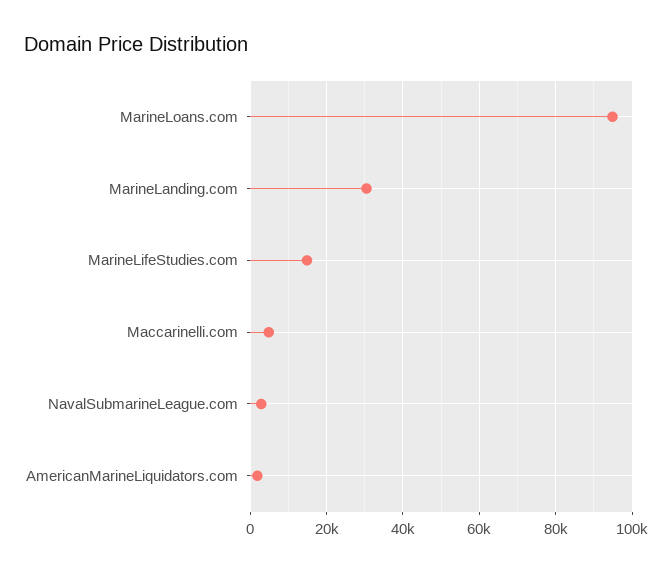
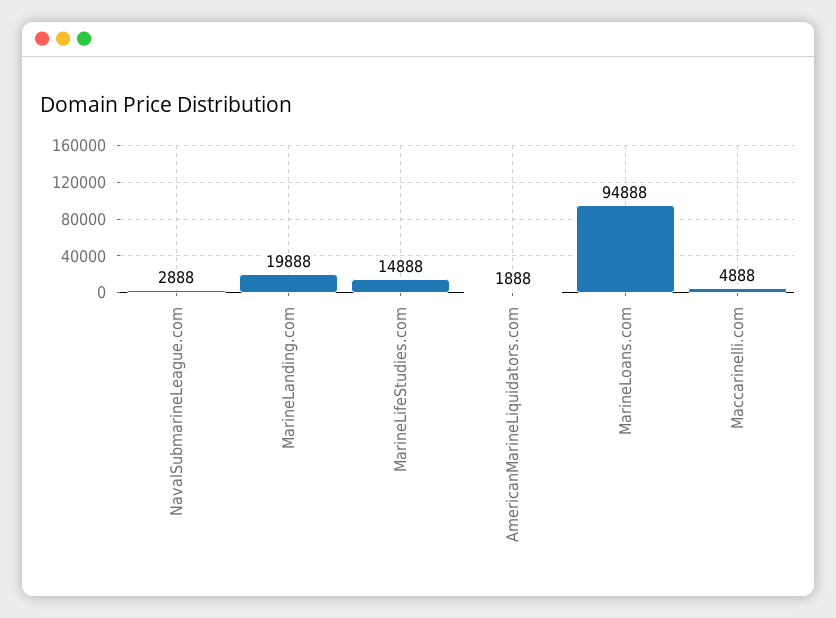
  {
    "MarineLoans.com": 94888,
-   "MarineLanding.com": 30000,
+   "MarineLanding.com": 19888,
    "MarineLifeStudies.com": 14888,
    "Maccarinelli.com": 4888,
    "NavalSubmarineLeague.com": 2888,
    "AmericanMarineLiquidators.com": 1888
  }

